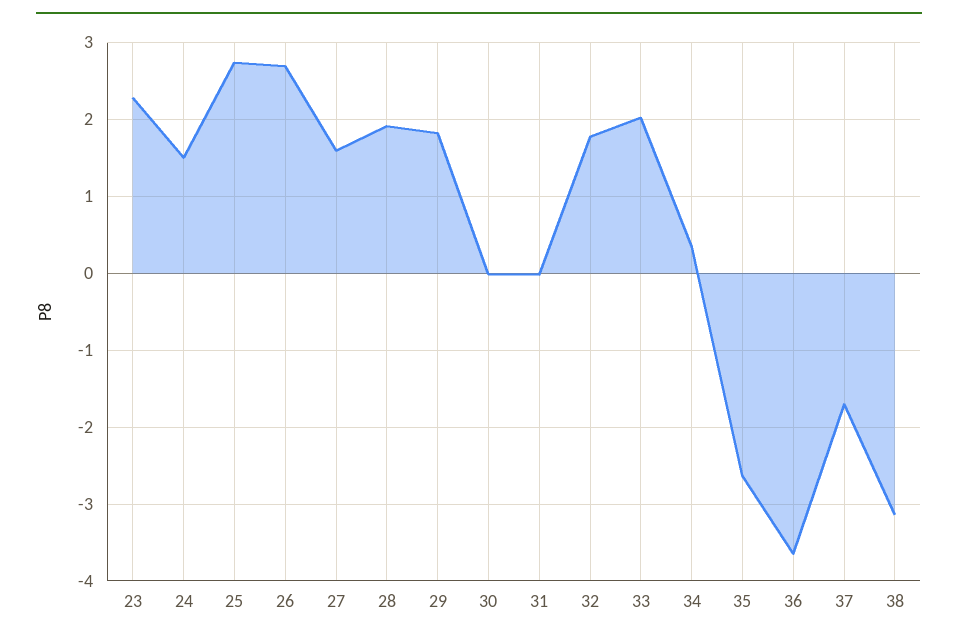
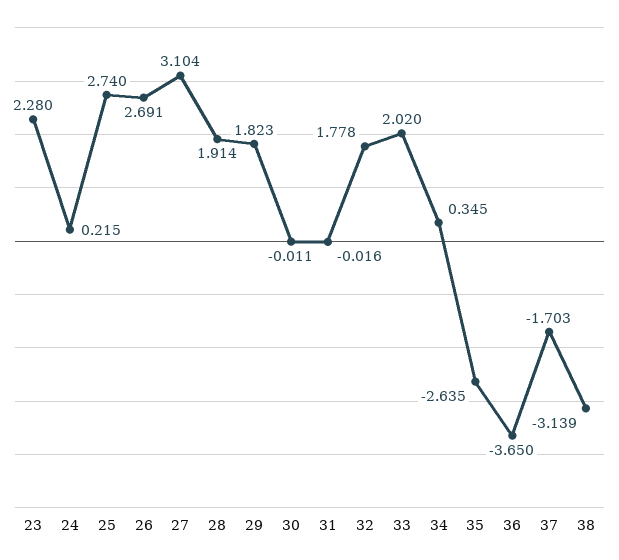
  {
    "23": 2.28,
-   "24": 1.5,
+   "24": 0.215,
    "25": 2.74,
    "26": 2.691,
-   "27": 1.6,
+   "27": 3.104,
    "28": 1.914,
    "29": 1.823,
    "30": -0.011,
    "31": -0.016,
    "32": 1.778,
    "33": 2.02,
    "34": 0.345,
    "35": -2.635,
    "36": -3.65,
    "37": -1.703,
    "38": -3.139
  }

